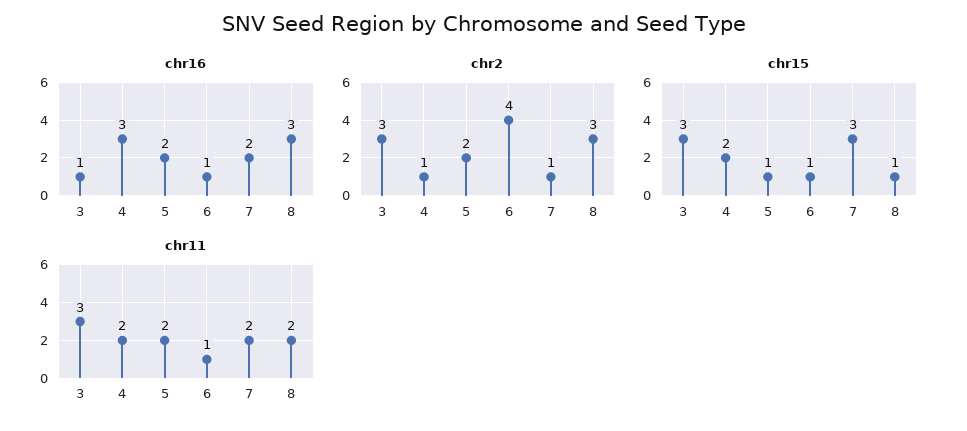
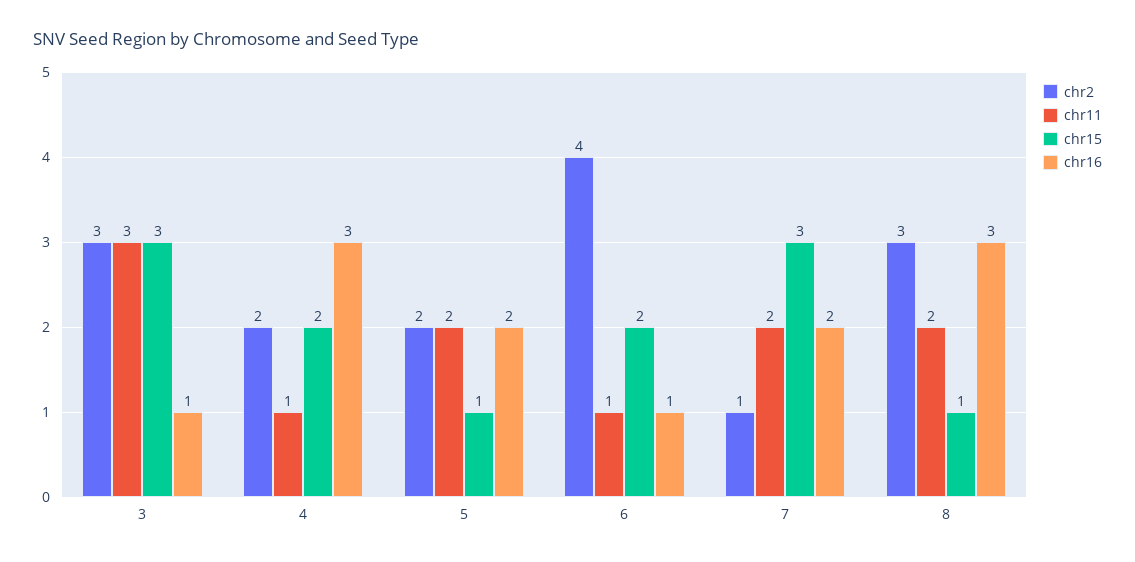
  {
    "chr16": {
      "3": 1,
      "4": 3,
      "5": 2,
      "6": 1,
      "7": 2,
      "8": 3
    },
    "chr2": {
      "3": 3,
-     "4": 1,
+     "4": 2,
      "5": 2,
      "6": 4,
      "7": 1,
      "8": 3
    },
    "chr15": {
      "3": 3,
      "4": 2,
      "5": 1,
-     "6": 1,
+     "6": 2,
      "7": 3,
      "8": 1
    },
    "chr11": {
      "3": 3,
-     "4": 2,
+     "4": 1,
      "5": 2,
      "6": 1,
      "7": 2,
      "8": 2
    }
  }

